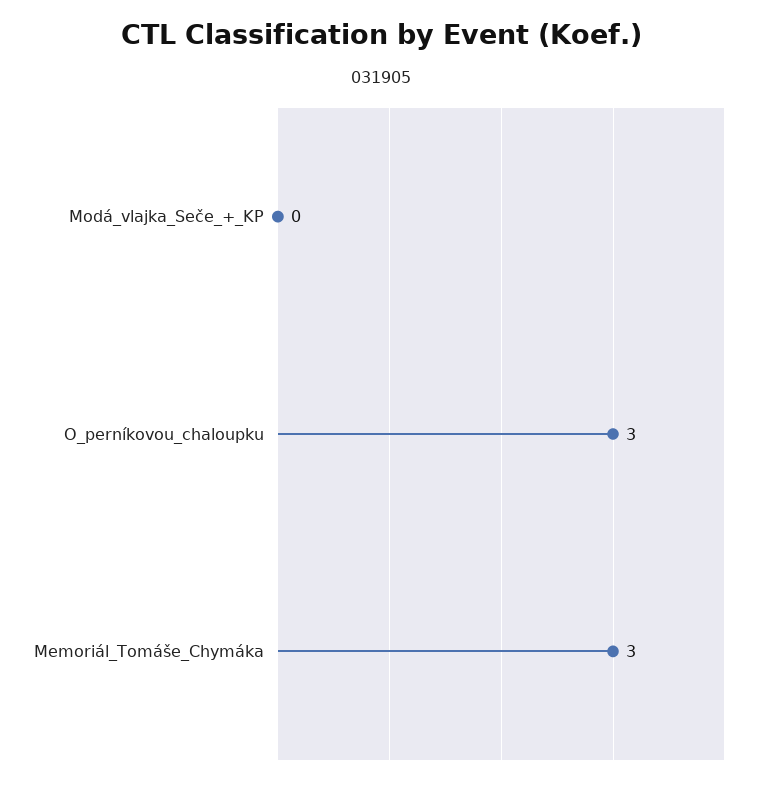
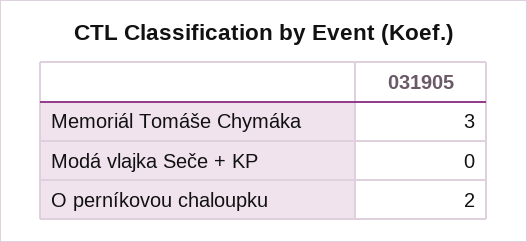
  {
    "Modá_vlajka_Seče_+_KP": 0,
-   "O_perníkovou_chaloupku": 3,
+   "O_perníkovou_chaloupku": 2,
    "Memoriál_Tomáše_Chymáka": 3
  }

